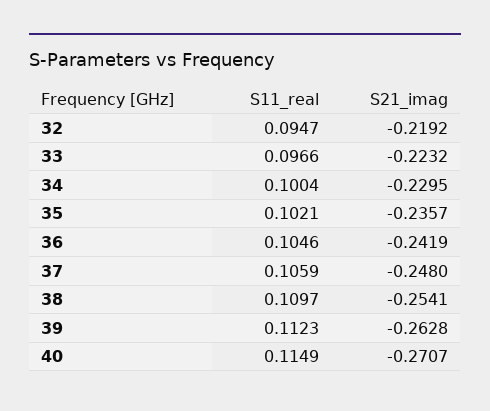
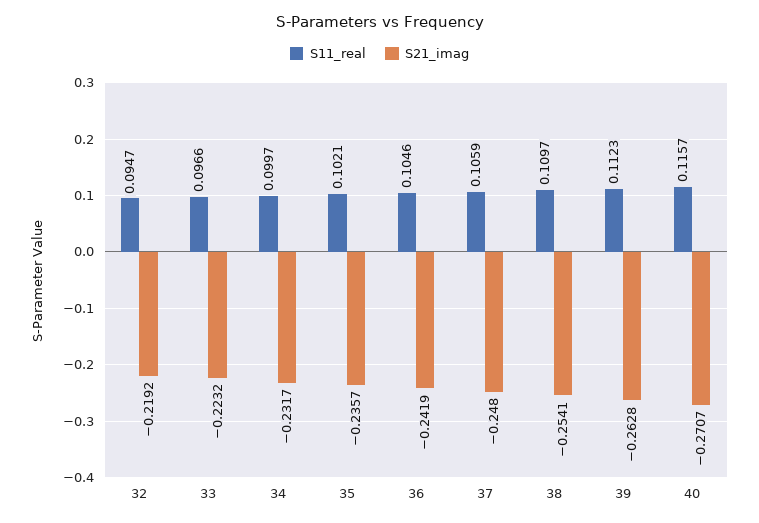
  {
    "S11_real": {
      "32": 0.0947,
      "33": 0.0966,
-     "34": 0.1004,
+     "34": 0.0997,
      "35": 0.1021,
      "36": 0.1046,
      "37": 0.1059,
      "38": 0.1097,
      "39": 0.1123,
-     "40": 0.1149
+     "40": 0.1157
    },
    "S21_imag": {
      "32": -0.2192,
      "33": -0.2232,
-     "34": -0.2295,
+     "34": -0.2317,
      "35": -0.2357,
      "36": -0.2419,
      "37": -0.248,
      "38": -0.2541,
      "39": -0.2628,
      "40": -0.2707
    }
  }

